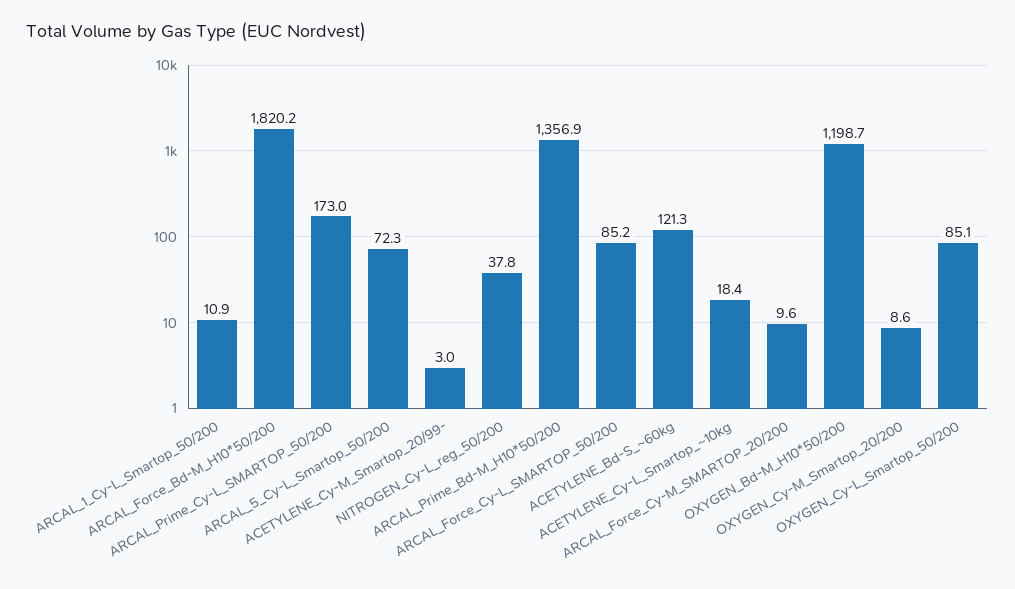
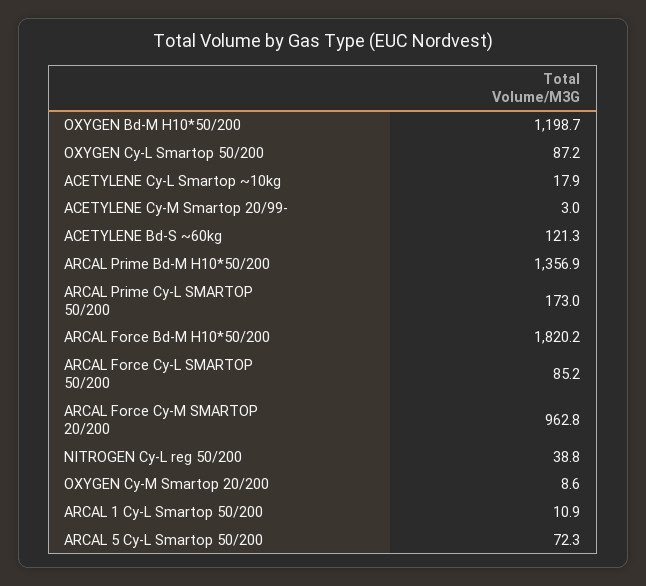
  {
    "ARCAL_1_Cy-L_Smartop_50/200": 10.9,
    "ARCAL_Force_Bd-M_H10*50/200": 1820.2,
    "ARCAL_Prime_Cy-L_SMARTOP_50/200": 173,
    "ARCAL_5_Cy-L_Smartop_50/200": 72.3,
    "ACETYLENE_Cy-M_Smartop_20/99-": 3,
-   "NITROGEN_Cy-L_reg_50/200": 37.8,
+   "NITROGEN_Cy-L_reg_50/200": 38.8,
    "ARCAL_Prime_Bd-M_H10*50/200": 1356.9,
    "ARCAL_Force_Cy-L_SMARTOP_50/200": 85.2,
    "ACETYLENE_Bd-S_~60kg": 121.3,
-   "ACETYLENE_Cy-L_Smartop_~10kg": 18.4,
+   "ACETYLENE_Cy-L_Smartop_~10kg": 17.9,
-   "ARCAL_Force_Cy-M_SMARTOP_20/200": 9.6,
+   "ARCAL_Force_Cy-M_SMARTOP_20/200": 962.8,
    "OXYGEN_Bd-M_H10*50/200": 1198.7,
    "OXYGEN_Cy-M_Smartop_20/200": 8.6,
-   "OXYGEN_Cy-L_Smartop_50/200": 85.1
+   "OXYGEN_Cy-L_Smartop_50/200": 87.2
  }

